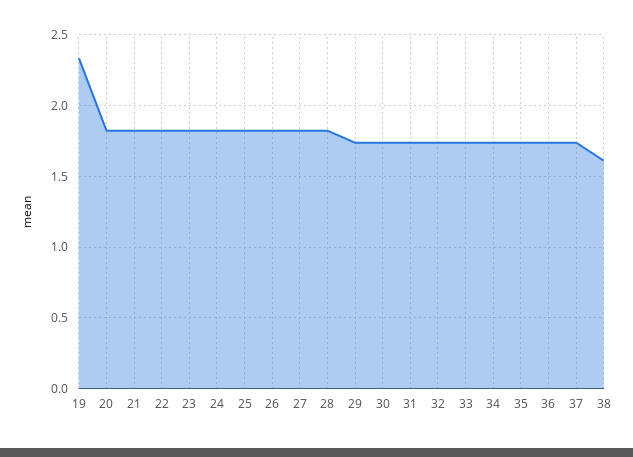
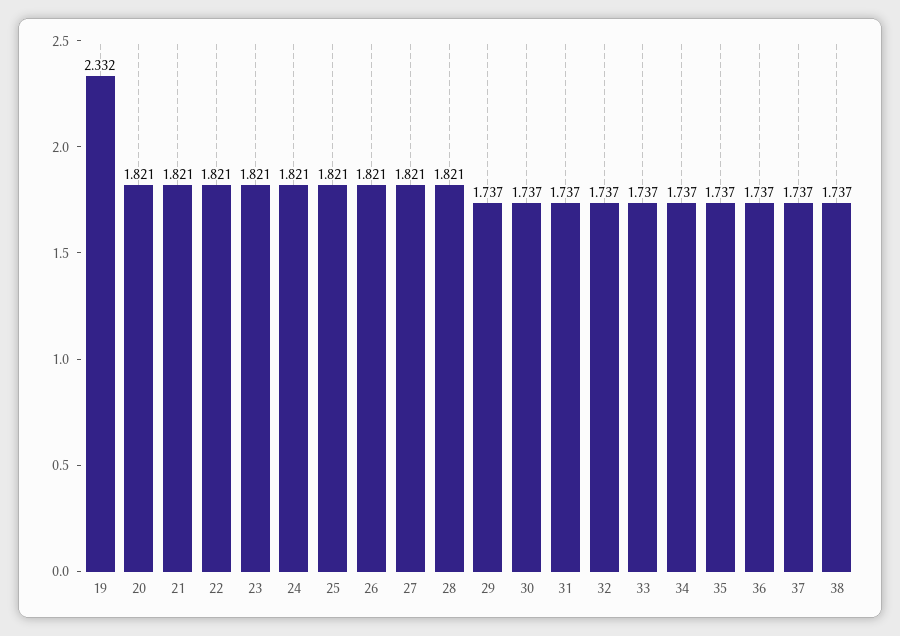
  {
    "19": 2.332,
    "20": 1.821,
    "21": 1.821,
    "22": 1.821,
    "23": 1.821,
    "24": 1.821,
    "25": 1.821,
    "26": 1.821,
    "27": 1.821,
    "28": 1.821,
    "29": 1.737,
    "30": 1.737,
    "31": 1.737,
    "32": 1.737,
    "33": 1.737,
    "34": 1.737,
    "35": 1.737,
    "36": 1.737,
    "37": 1.737,
-   "38": 1.6
+   "38": 1.737
  }

